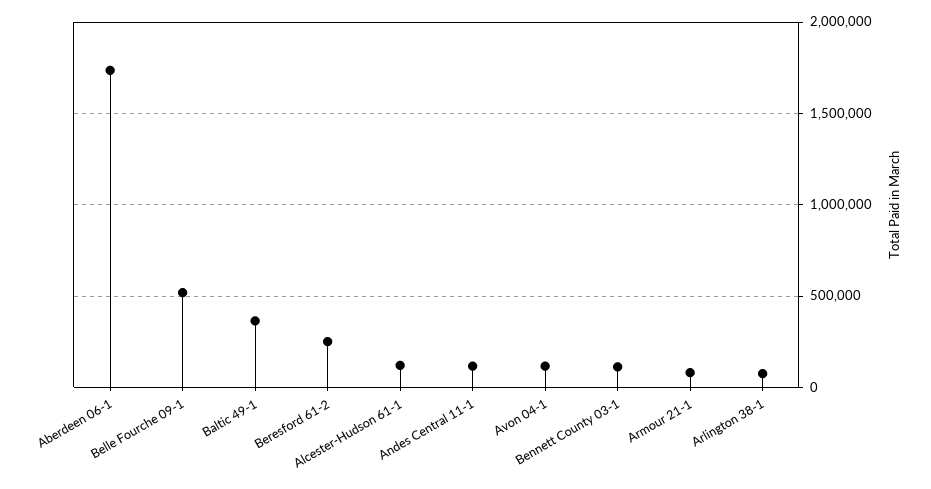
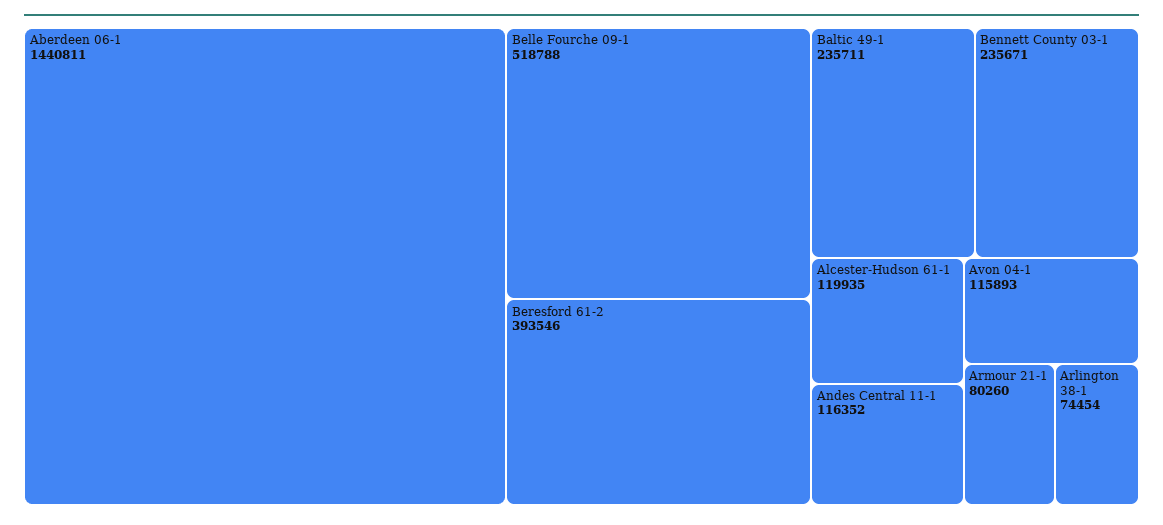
  {
-   "Aberdeen 06-1": 1750000,
+   "Aberdeen 06-1": 1440811,
    "Belle Fourche 09-1": 518788,
-   "Baltic 49-1": 350000,
+   "Baltic 49-1": 235711,
-   "Beresford 61-2": 250000,
+   "Beresford 61-2": 393546,
    "Alcester-Hudson 61-1": 119935,
    "Andes Central 11-1": 116352,
    "Avon 04-1": 115893,
-   "Bennett County 03-1": 100000,
+   "Bennett County 03-1": 235671,
    "Armour 21-1": 80260,
    "Arlington 38-1": 74454
  }

